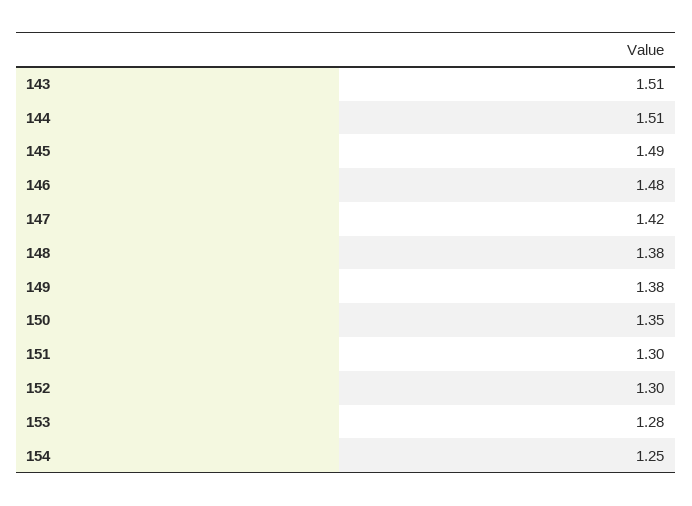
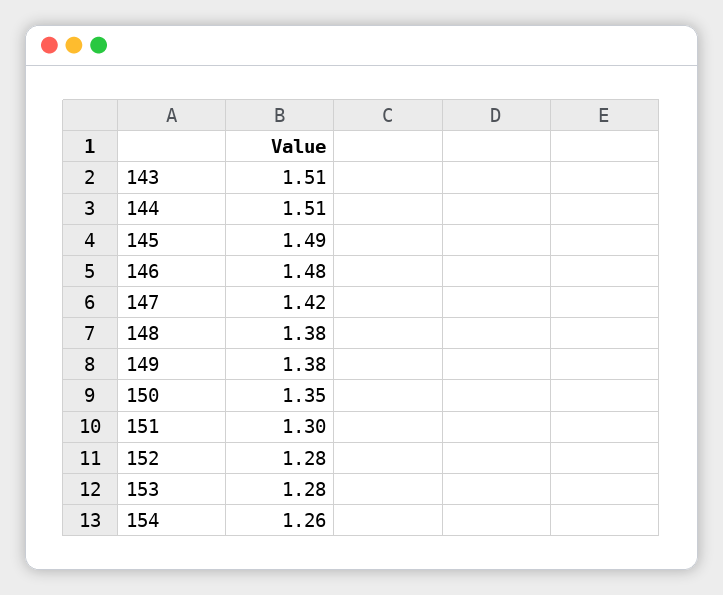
  {
    "143": 1.51,
    "144": 1.51,
    "145": 1.49,
    "146": 1.48,
    "147": 1.42,
    "148": 1.38,
    "149": 1.38,
    "150": 1.35,
    "151": 1.3,
-   "152": 1.3,
+   "152": 1.28,
    "153": 1.28,
-   "154": 1.25
+   "154": 1.26
  }

